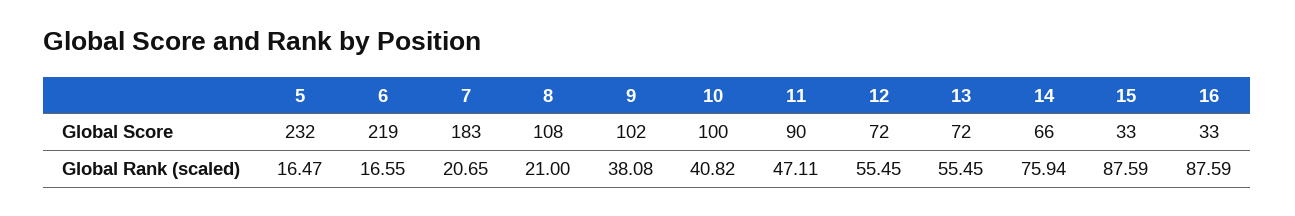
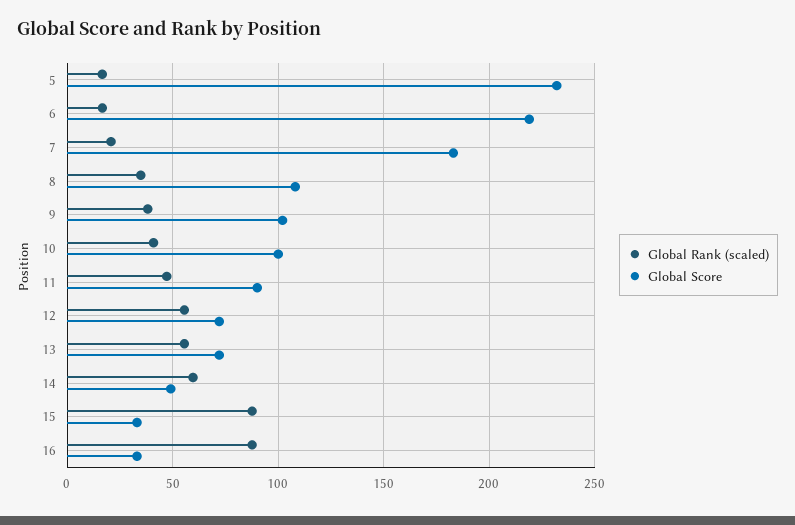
  {
    "Global Score": {
      "5": 232,
      "6": 219,
      "7": 183,
      "8": 108,
      "9": 102,
      "10": 100,
      "11": 90,
      "12": 72,
      "13": 72,
-     "14": 66,
+     "14": 50,
      "15": 33,
      "16": 33
    },
    "Global Rank (scaled)": {
      "5": 16.47,
      "6": 16.55,
      "7": 20.65,
-     "8": 21,
+     "8": 35,
      "9": 38.08,
      "10": 40.82,
      "11": 47.11,
      "12": 55.45,
      "13": 55.45,
-     "14": 75.94,
+     "14": 60,
      "15": 87.59,
      "16": 87.59
    }
  }

